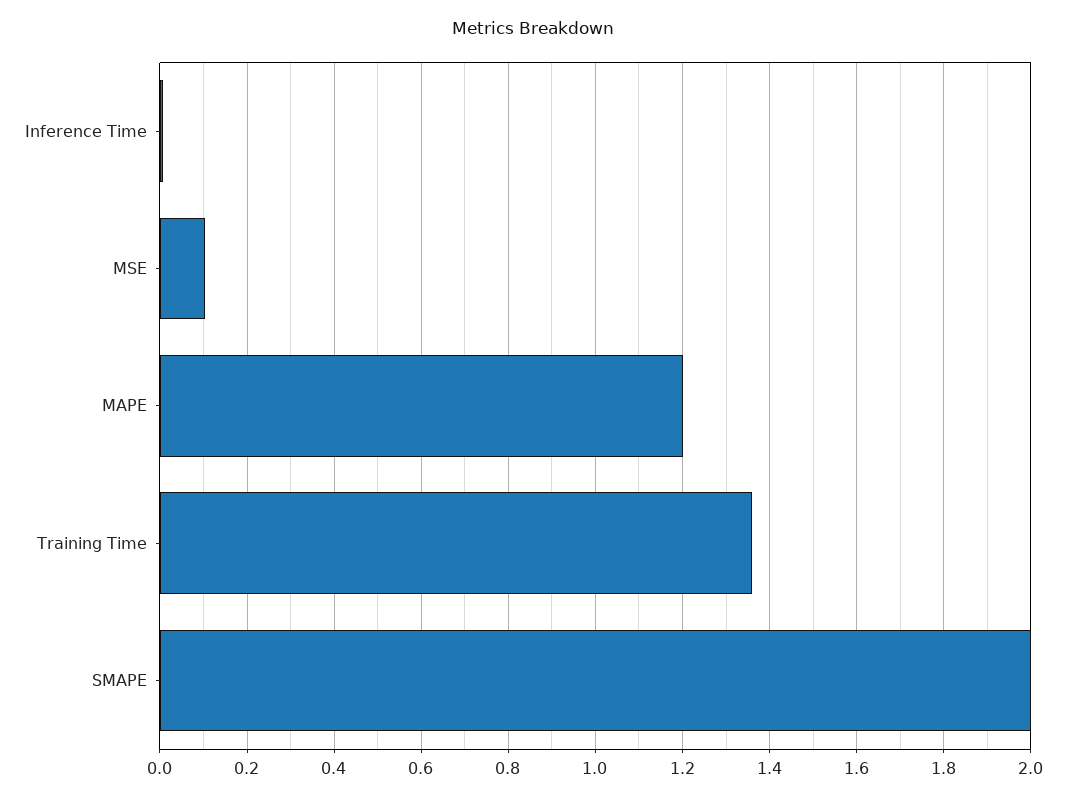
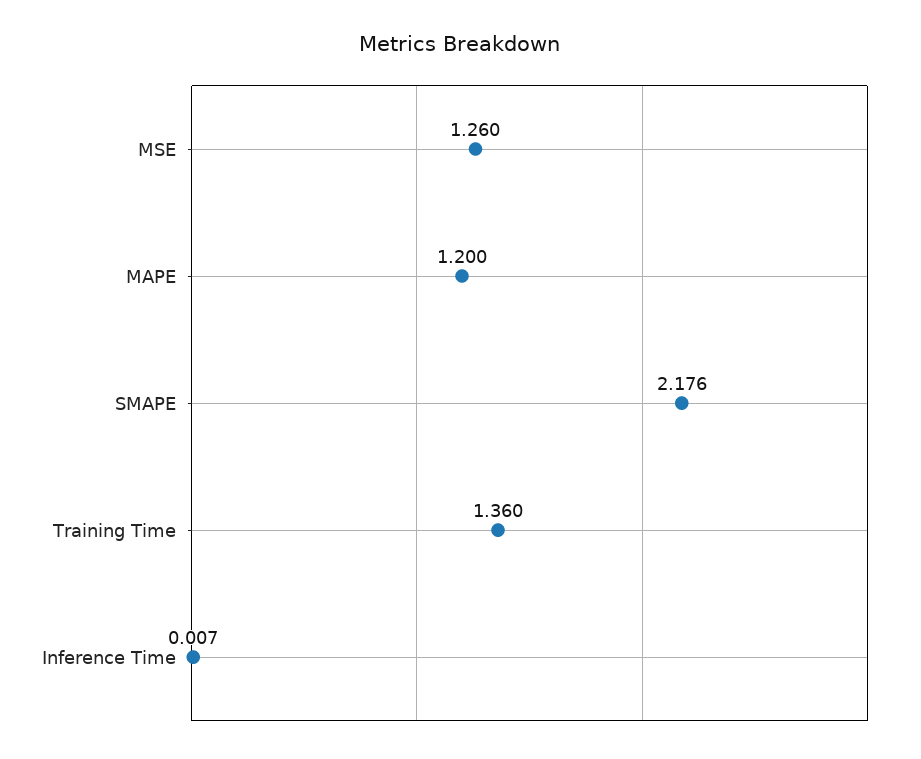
  {
    "Inference Time": 0.007,
-   "MSE": 0.1,
+   "MSE": 1.26,
    "MAPE": 1.2,
    "Training Time": 1.36,
-   "SMAPE": 2
+   "SMAPE": 2.176
  }

